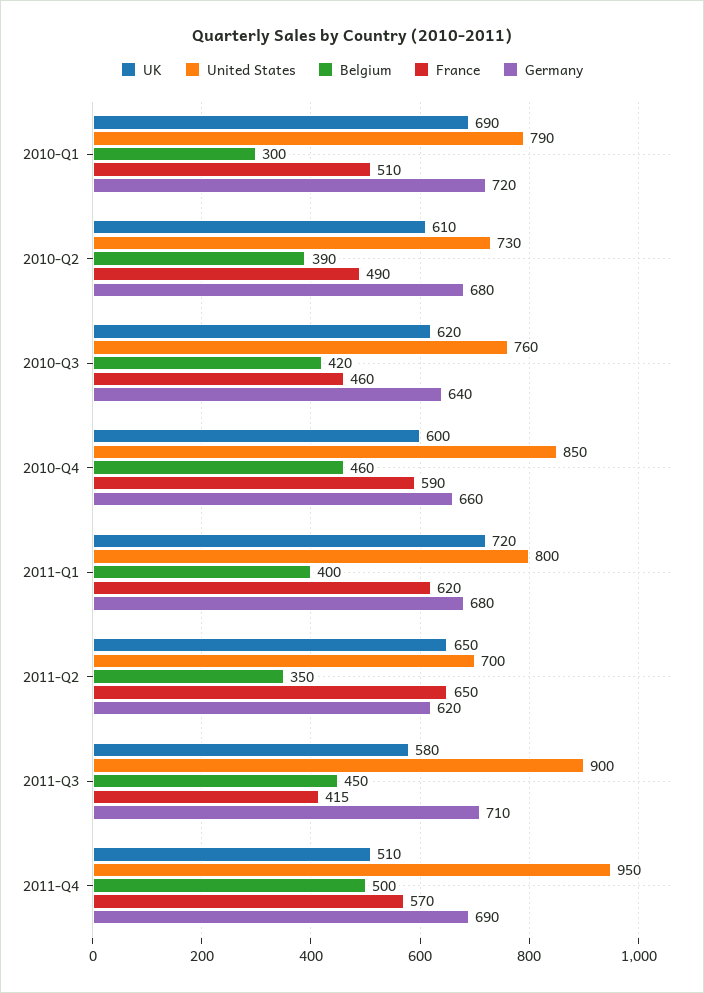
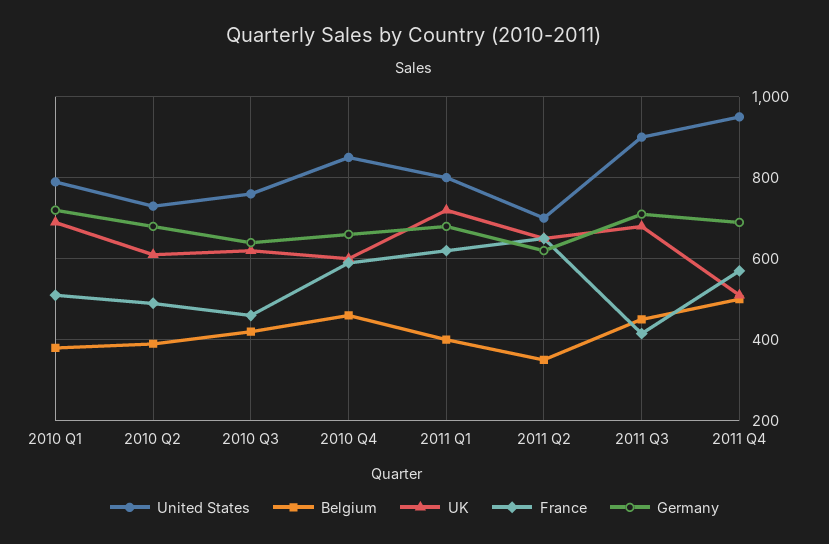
  {
    "UK": {
      "2010-Q1": 690,
      "2010-Q2": 610,
      "2010-Q3": 620,
      "2010-Q4": 600,
      "2011-Q1": 720,
      "2011-Q2": 650,
-     "2011-Q3": 580,
+     "2011-Q3": 680,
      "2011-Q4": 510
    },
    "United States": {
      "2010-Q1": 790,
      "2010-Q2": 730,
      "2010-Q3": 760,
      "2010-Q4": 850,
      "2011-Q1": 800,
      "2011-Q2": 700,
      "2011-Q3": 900,
      "2011-Q4": 950
    },
    "Belgium": {
-     "2010-Q1": 300,
+     "2010-Q1": 380,
      "2010-Q2": 390,
      "2010-Q3": 420,
      "2010-Q4": 460,
      "2011-Q1": 400,
      "2011-Q2": 350,
      "2011-Q3": 450,
      "2011-Q4": 500
    },
    "France": {
      "2010-Q1": 510,
      "2010-Q2": 490,
      "2010-Q3": 460,
      "2010-Q4": 590,
      "2011-Q1": 620,
      "2011-Q2": 650,
      "2011-Q3": 415,
      "2011-Q4": 570
    },
    "Germany": {
      "2010-Q1": 720,
      "2010-Q2": 680,
      "2010-Q3": 640,
      "2010-Q4": 660,
      "2011-Q1": 680,
      "2011-Q2": 620,
      "2011-Q3": 710,
      "2011-Q4": 690
    }
  }

